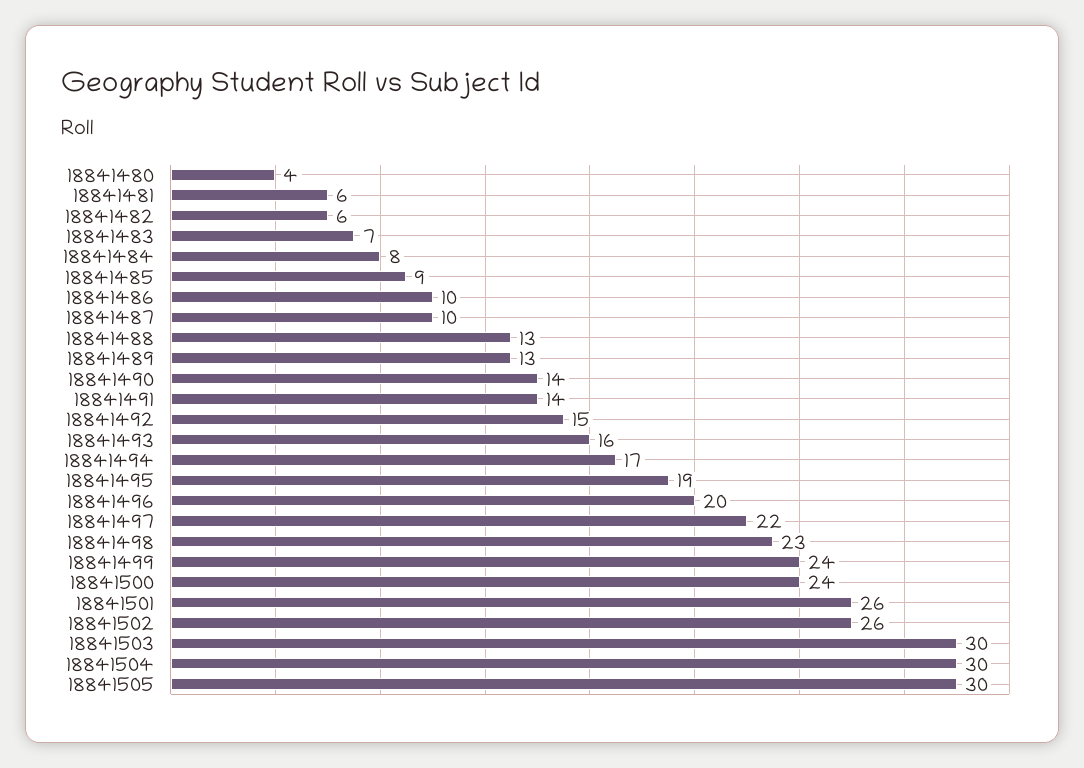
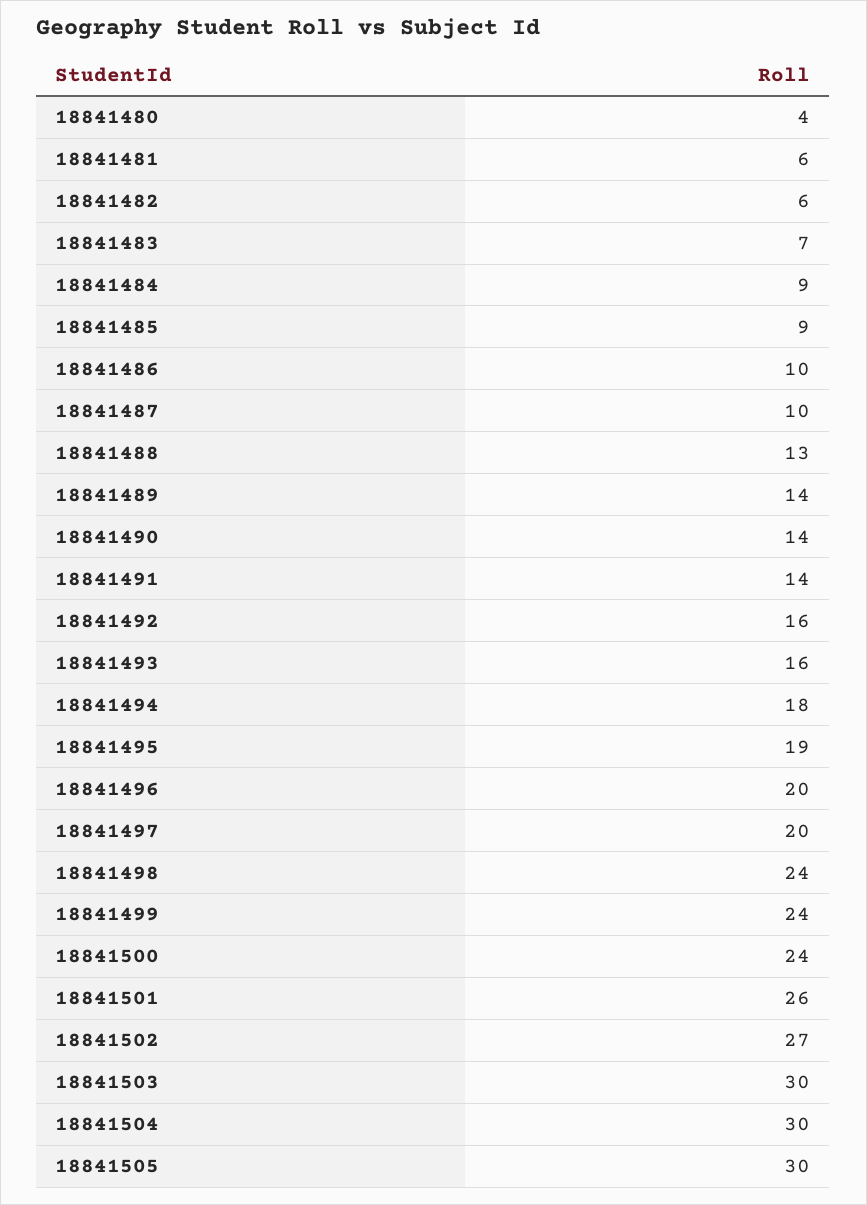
  {
    "18841480": 4,
    "18841481": 6,
    "18841482": 6,
    "18841483": 7,
-   "18841484": 8,
+   "18841484": 9,
    "18841485": 9,
    "18841486": 10,
    "18841487": 10,
    "18841488": 13,
-   "18841489": 13,
+   "18841489": 14,
    "18841490": 14,
    "18841491": 14,
-   "18841492": 15,
+   "18841492": 16,
    "18841493": 16,
-   "18841494": 17,
+   "18841494": 18,
    "18841495": 19,
    "18841496": 20,
-   "18841497": 22,
+   "18841497": 20,
-   "18841498": 23,
+   "18841498": 24,
    "18841499": 24,
    "18841500": 24,
    "18841501": 26,
-   "18841502": 26,
+   "18841502": 27,
    "18841503": 30,
    "18841504": 30,
    "18841505": 30
  }

